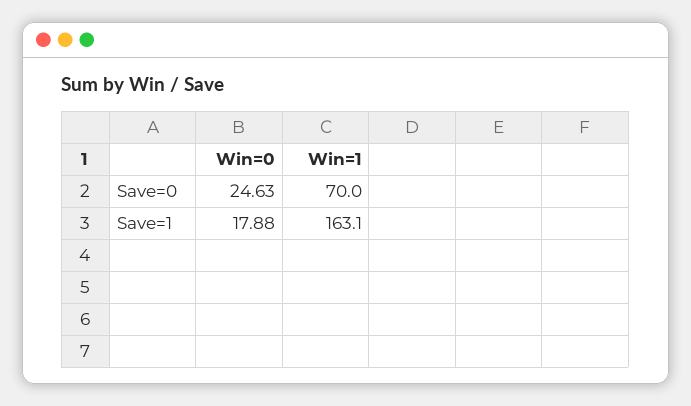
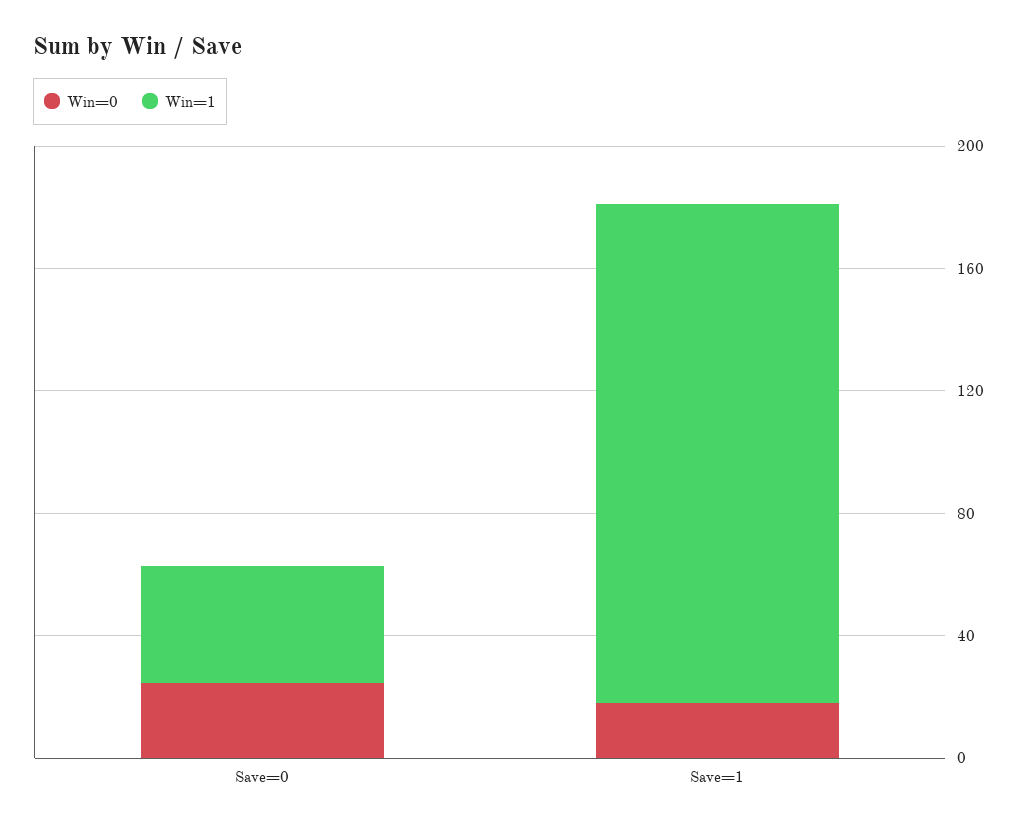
  {
    "Win=0": {
      "Save=0": 24.63,
      "Save=1": 17.88
    },
    "Win=1": {
-     "Save=0": 70,
+     "Save=0": 40,
      "Save=1": 163.1
    }
  }

